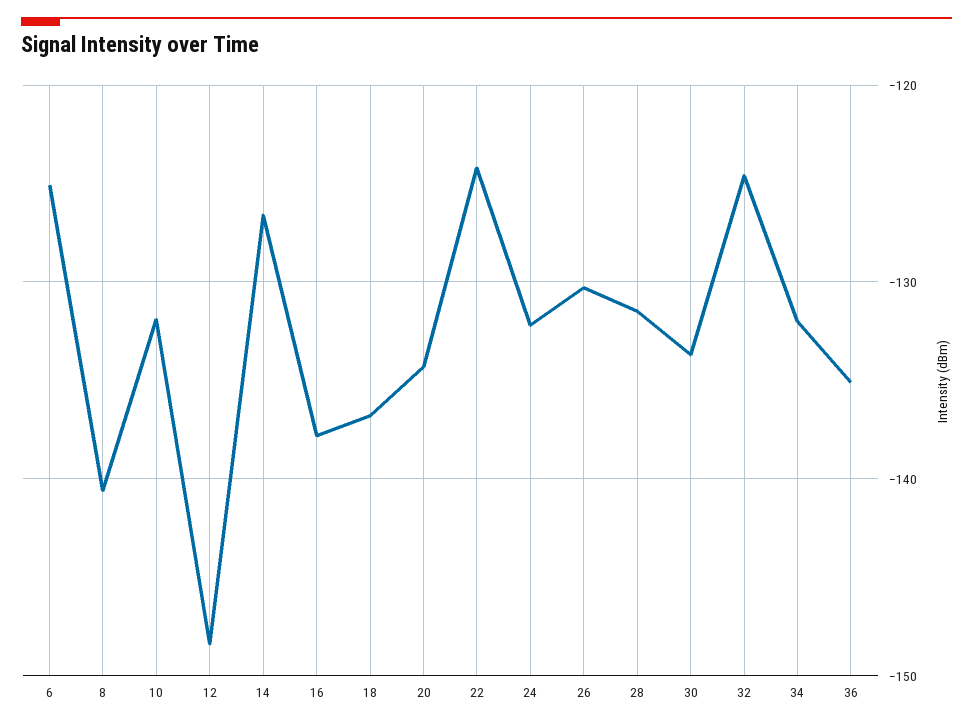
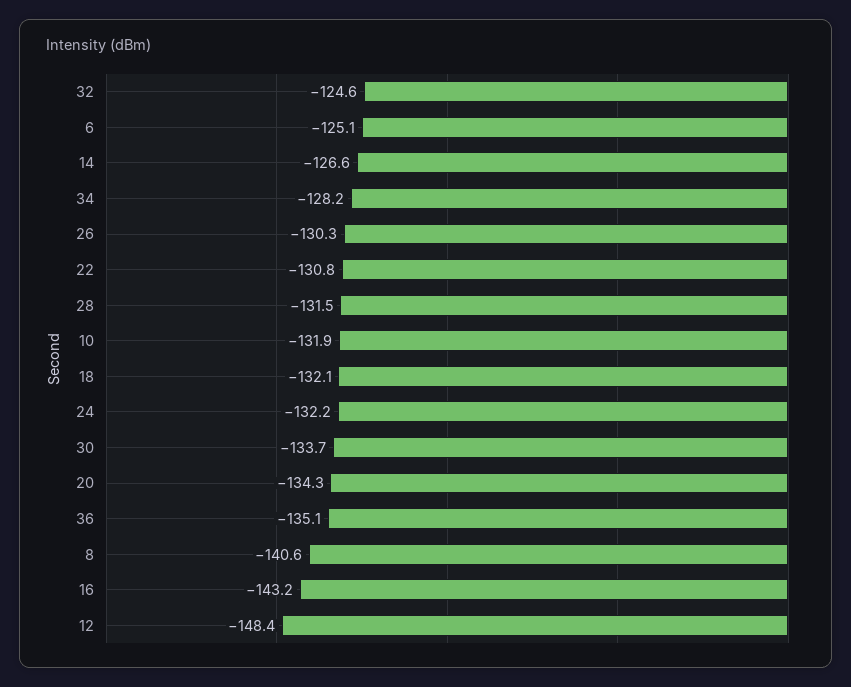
  {
    "6": -125.1,
    "8": -140.6,
    "10": -131.9,
    "12": -148.4,
    "14": -126.6,
-   "16": -138,
+   "16": -143.2,
-   "18": -137,
+   "18": -132.1,
    "20": -134.3,
-   "22": -124,
+   "22": -130.8,
    "24": -132.2,
    "26": -130.3,
    "28": -131.5,
    "30": -133.7,
    "32": -124.6,
-   "34": -132,
+   "34": -128.2,
    "36": -135.1
  }

